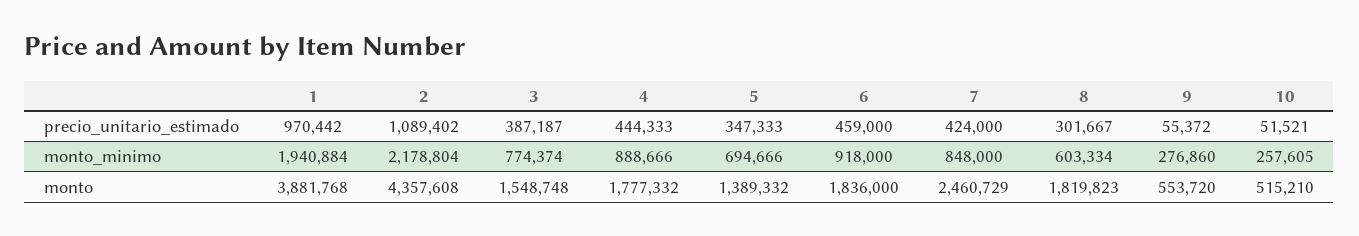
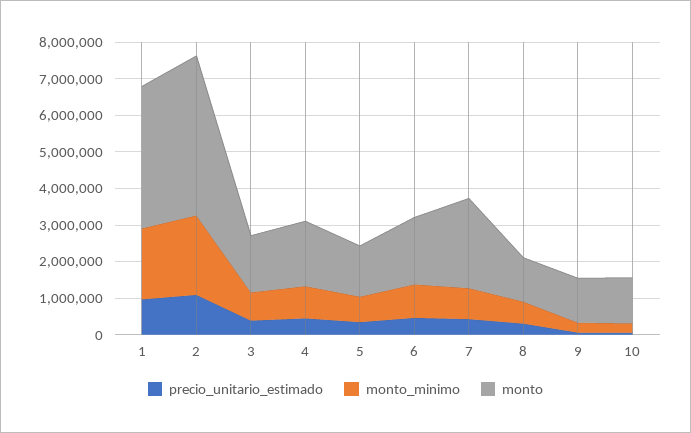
  {
    "precio_unitario_estimado": {
      "1": 970442,
      "2": 1089402,
      "3": 387187,
      "4": 444333,
      "5": 347333,
      "6": 459000,
      "7": 424000,
      "8": 301667,
      "9": 55372,
      "10": 51521
    },
    "monto_minimo": {
      "1": 1940884,
      "2": 2178804,
      "3": 774374,
      "4": 888666,
      "5": 694666,
      "6": 918000,
      "7": 848000,
      "8": 603334,
      "9": 276860,
      "10": 257605
    },
    "monto": {
      "1": 3881768,
      "2": 4357608,
      "3": 1548748,
      "4": 1777332,
      "5": 1389332,
      "6": 1836000,
      "7": 2460729,
-     "8": 1819823,
+     "8": 1250000,
-     "9": 553720,
+     "9": 1250000,
-     "10": 515210
+     "10": 1250000
    }
  }

